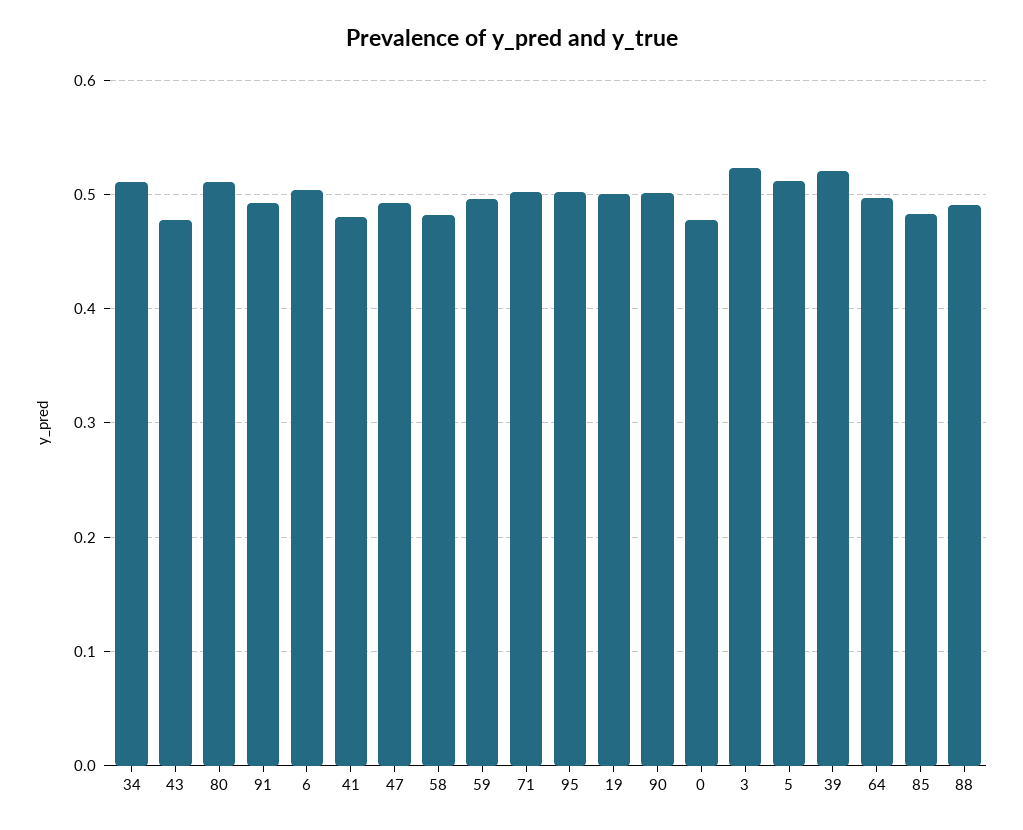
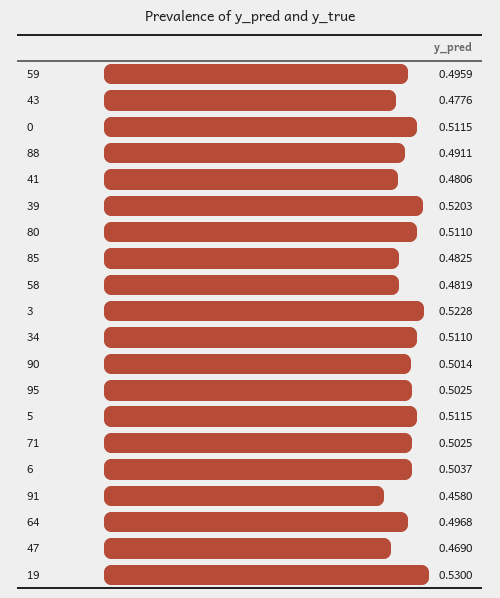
  {
    "34": 0.511,
    "43": 0.4776,
    "80": 0.511,
-   "91": 0.49,
+   "91": 0.458,
    "6": 0.5037,
    "41": 0.4806,
-   "47": 0.49,
+   "47": 0.469,
    "58": 0.4819,
    "59": 0.4959,
    "71": 0.5025,
    "95": 0.5025,
-   "19": 0.5,
+   "19": 0.53,
    "90": 0.5014,
-   "0": 0.48,
+   "0": 0.5115,
    "3": 0.5228,
    "5": 0.5115,
    "39": 0.5203,
    "64": 0.4968,
    "85": 0.4825,
    "88": 0.4911
  }

